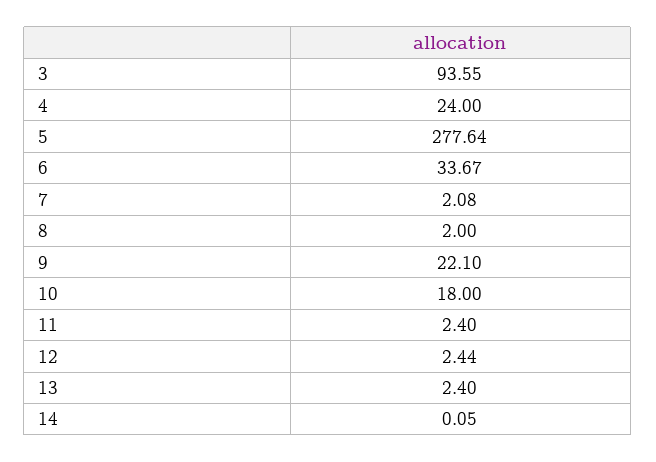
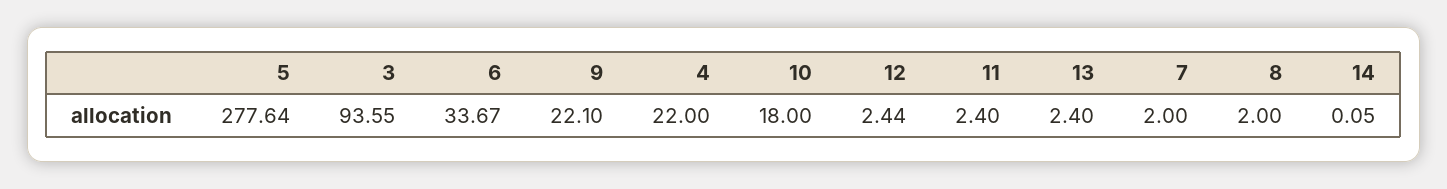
  {
    "3": 93.55,
-   "4": 24,
+   "4": 22,
    "5": 277.64,
    "6": 33.67,
-   "7": 2.08,
+   "7": 2,
    "8": 2,
    "9": 22.1,
    "10": 18,
    "11": 2.4,
    "12": 2.44,
    "13": 2.4,
    "14": 0.05
  }

